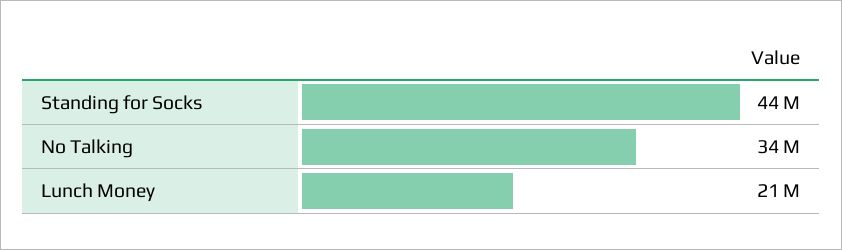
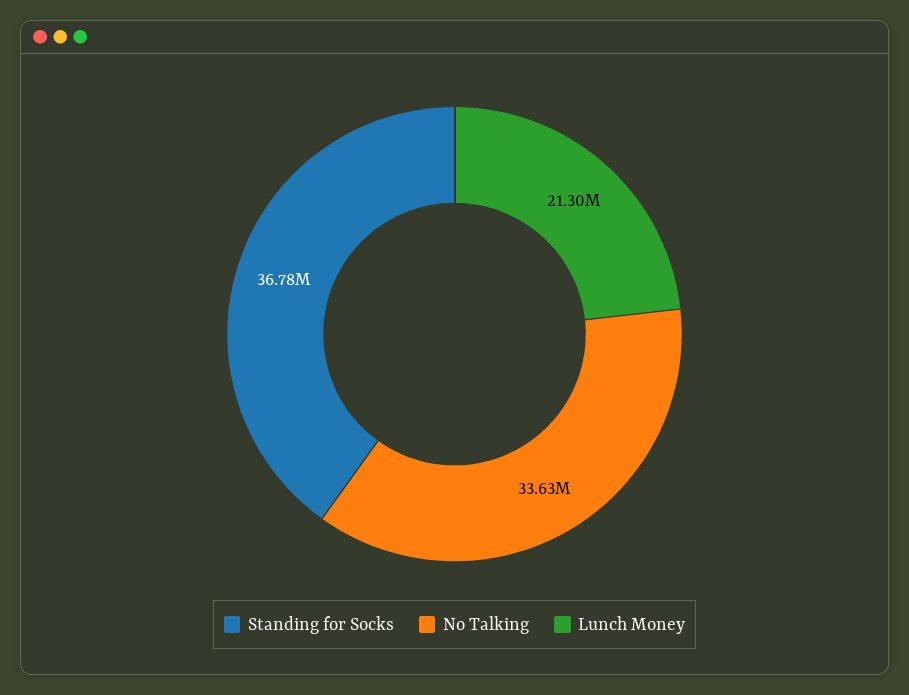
  {
-   "Standing for Socks": 44000000,
+   "Standing for Socks": 36780000,
    "No Talking": 33630000,
    "Lunch Money": 21300000
  }

